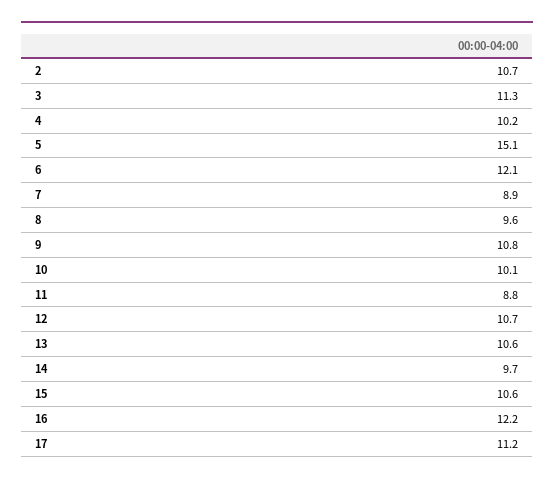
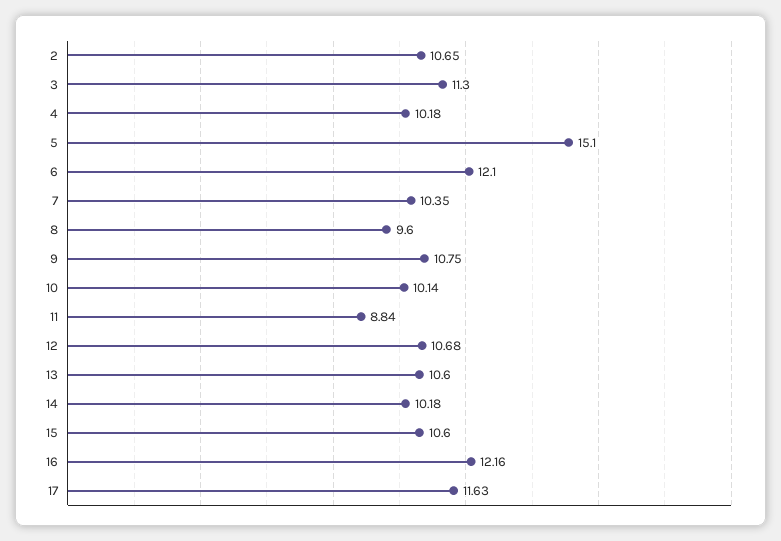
  {
    "2": 10.65,
    "3": 11.3,
    "4": 10.18,
    "5": 15.1,
    "6": 12.1,
-   "7": 8.9,
+   "7": 10.35,
    "8": 9.6,
    "9": 10.75,
    "10": 10.14,
    "11": 8.84,
    "12": 10.68,
    "13": 10.6,
-   "14": 9.7,
+   "14": 10.18,
    "15": 10.6,
    "16": 12.16,
-   "17": 11.2
+   "17": 11.63
  }

